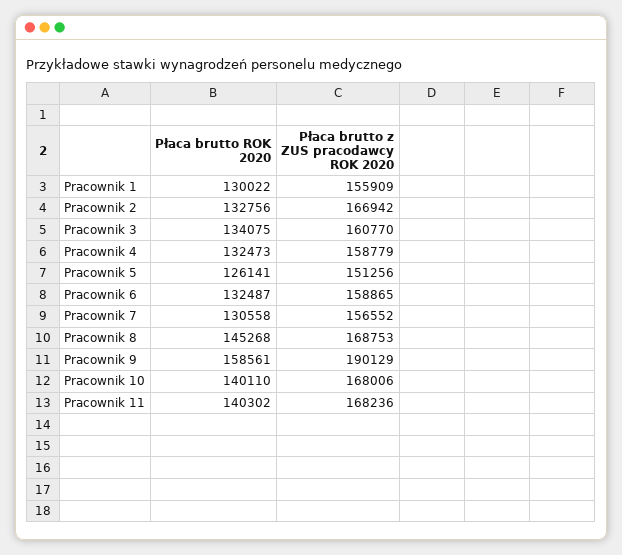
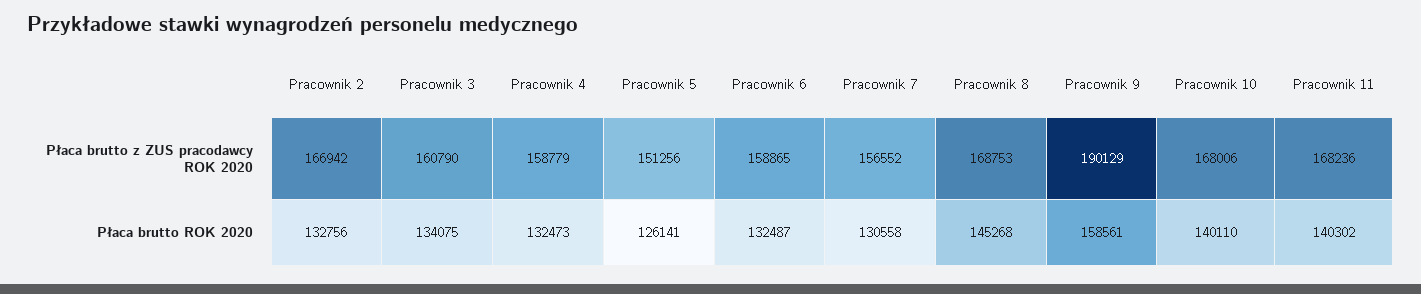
  {
    "Płaca brutto ROK 2020": {
-     "Pracownik 1": 130022,
      "Pracownik 2": 132756,
      "Pracownik 3": 134075,
      "Pracownik 4": 132473,
      "Pracownik 5": 126141,
      "Pracownik 6": 132487,
      "Pracownik 7": 130558,
      "Pracownik 8": 145268,
      "Pracownik 9": 158561,
      "Pracownik 10": 140110,
      "Pracownik 11": 140302
    },
    "Płaca brutto z ZUS pracodawcy ROK 2020": {
-     "Pracownik 1": 155909,
      "Pracownik 2": 166942,
-     "Pracownik 3": 160770,
+     "Pracownik 3": 160790,
      "Pracownik 4": 158779,
      "Pracownik 5": 151256,
      "Pracownik 6": 158865,
      "Pracownik 7": 156552,
      "Pracownik 8": 168753,
      "Pracownik 9": 190129,
      "Pracownik 10": 168006,
      "Pracownik 11": 168236
    }
  }

